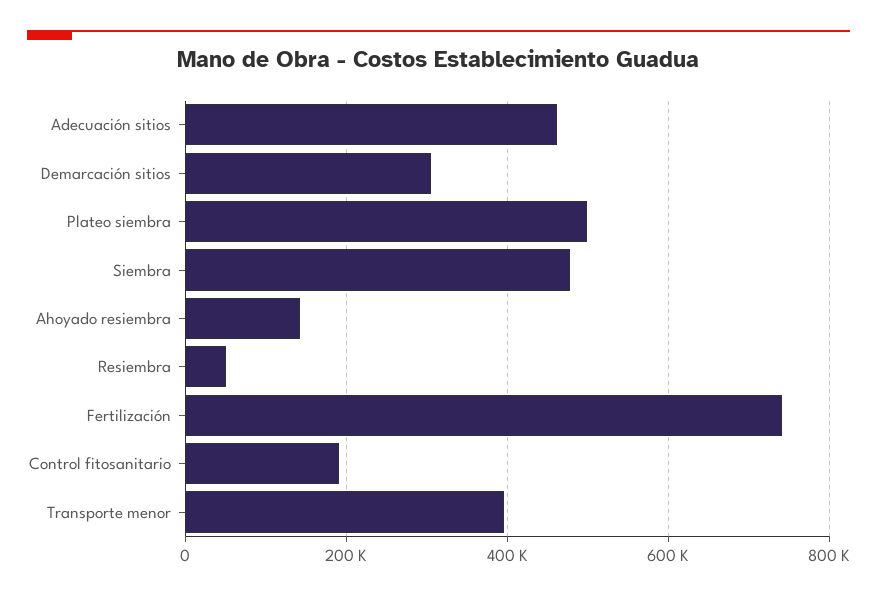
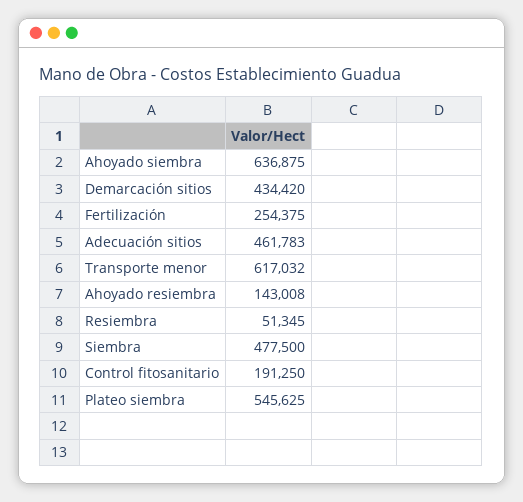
  {
    "Adecuación sitios": 461783,
-   "Demarcación sitios": 300000,
+   "Demarcación sitios": 434420,
-   "Plateo siembra": 500000,
+   "Plateo siembra": 545625,
    "Siembra": 477500,
    "Ahoyado resiembra": 143008,
    "Resiembra": 51345,
-   "Fertilización": 740000,
+   "Fertilización": 254375,
    "Control fitosanitario": 191250,
-   "Transporte menor": 400000
+   "Transporte menor": 617032,
+   "Ahoyado siembra": 636875
  }

